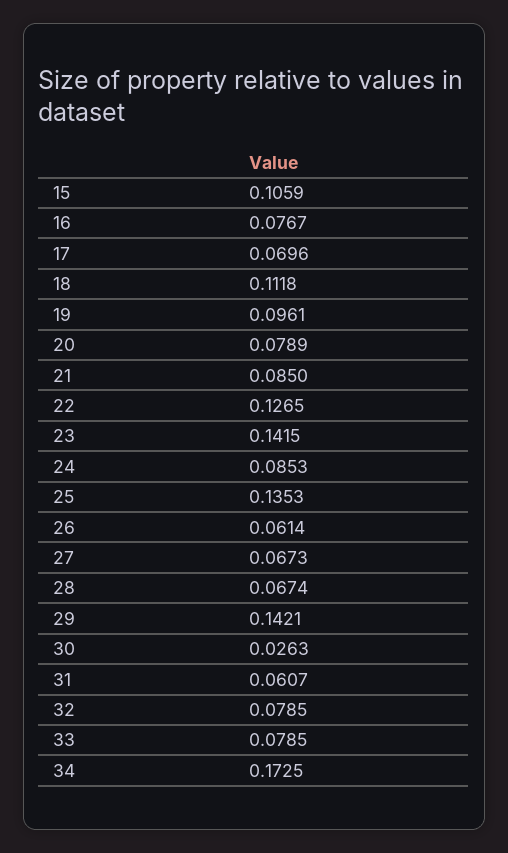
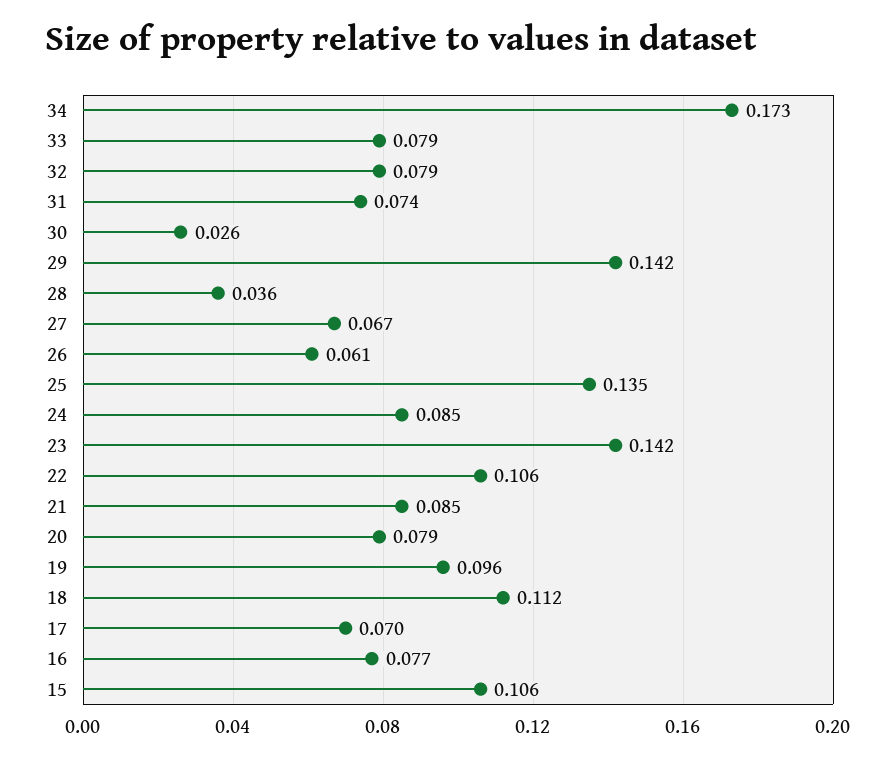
  {
    "15": 0.1059,
    "16": 0.0767,
    "17": 0.0696,
    "18": 0.1118,
    "19": 0.0961,
    "20": 0.0789,
    "21": 0.085,
-   "22": 0.1265,
+   "22": 0.106,
    "23": 0.1415,
    "24": 0.0853,
    "25": 0.1353,
    "26": 0.0614,
    "27": 0.0673,
-   "28": 0.0674,
+   "28": 0.036,
    "29": 0.1421,
    "30": 0.0263,
-   "31": 0.0607,
+   "31": 0.074,
    "32": 0.0785,
    "33": 0.0785,
    "34": 0.1725
  }

